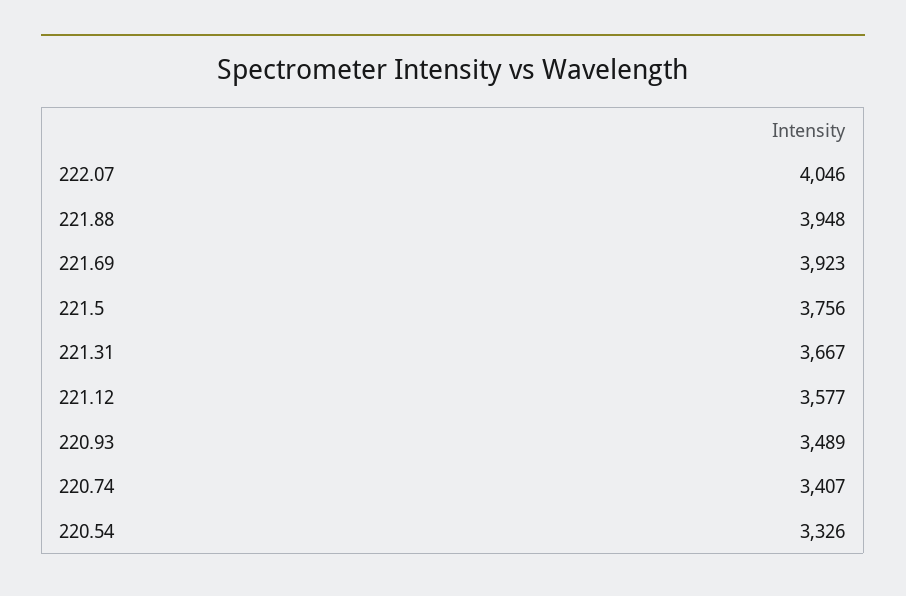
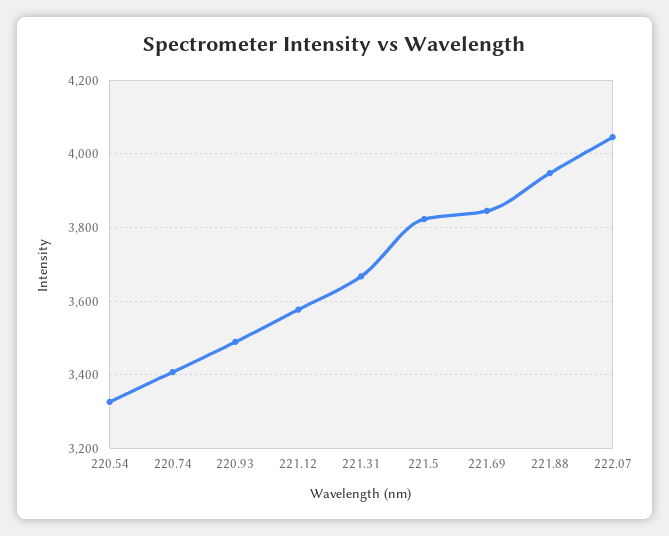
  {
    "222.07": 4046,
    "221.88": 3948,
-   "221.69": 3923,
+   "221.69": 3840,
-   "221.5": 3756,
+   "221.5": 3820,
    "221.31": 3667,
    "221.12": 3577,
    "220.93": 3489,
    "220.74": 3407,
    "220.54": 3326
  }

